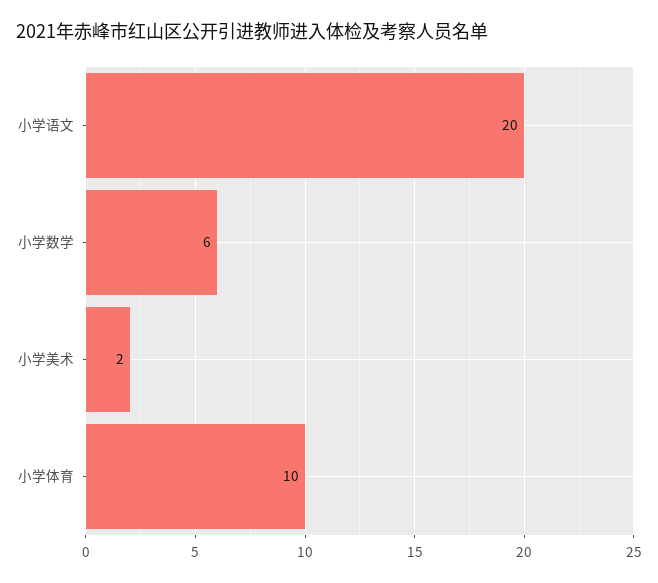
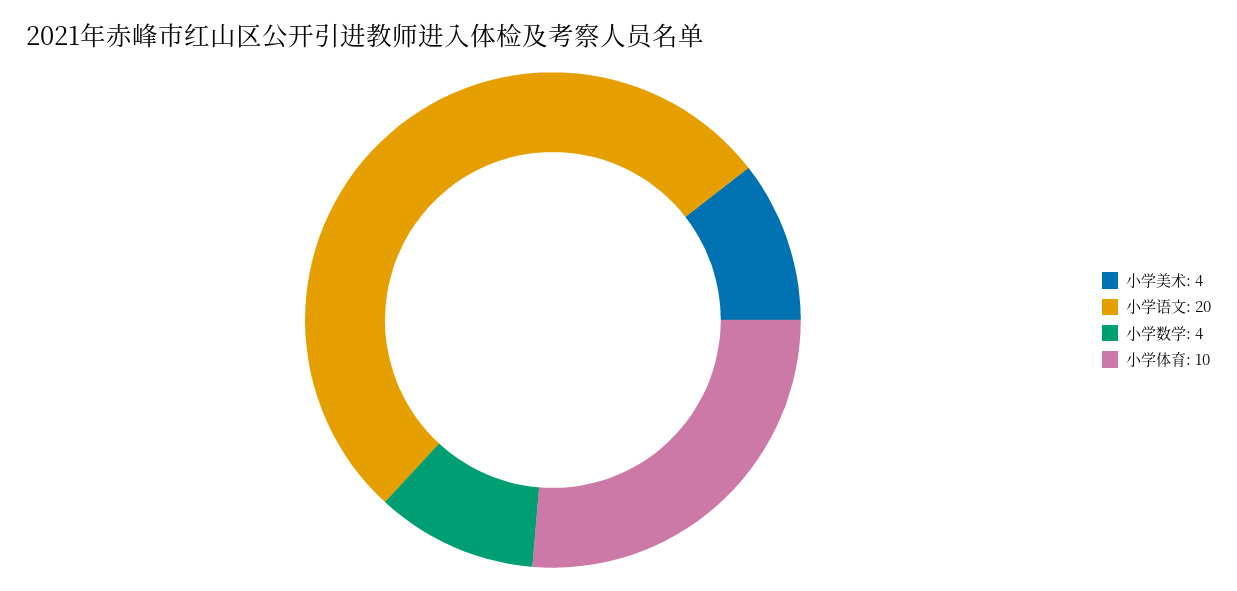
  {
    "小学语文": 20,
-   "小学数学": 6,
+   "小学数学": 4,
-   "小学美术": 2,
+   "小学美术": 4,
    "小学体育": 10
  }

